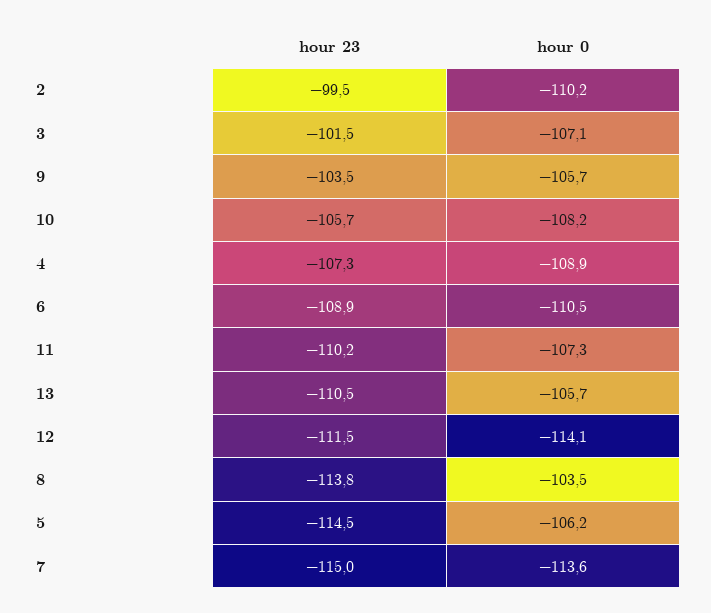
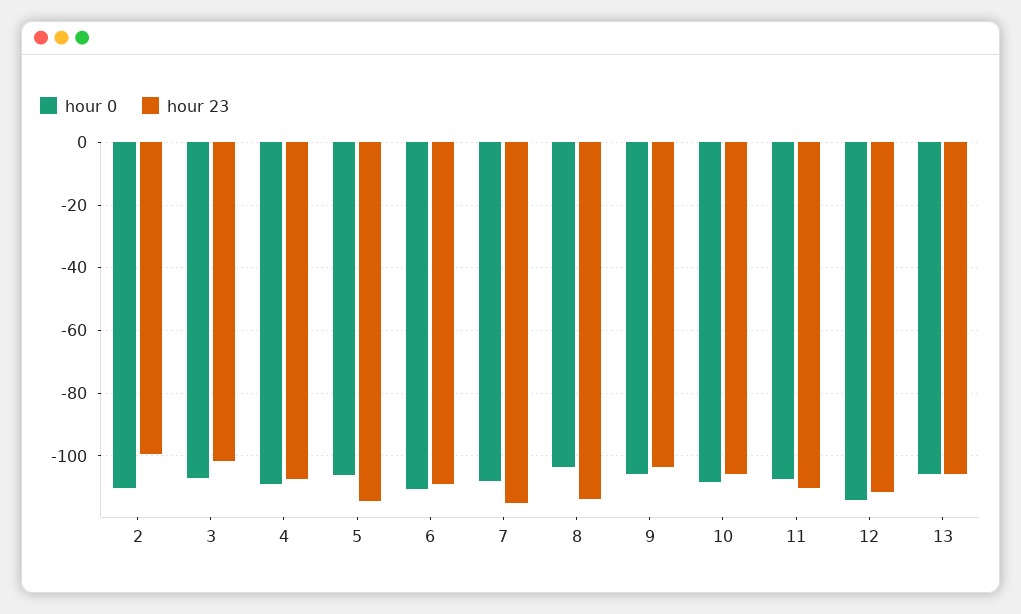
  {
    "hour 23": {
      "2": -99.5,
      "3": -101.5,
      "9": -103.5,
      "10": -105.7,
      "4": -107.3,
      "6": -108.9,
      "11": -110.2,
-     "13": -110.5,
+     "13": -106,
      "12": -111.5,
      "8": -113.8,
      "5": -114.5,
      "7": -115
    },
    "hour 0": {
      "2": -110.2,
      "3": -107.1,
      "9": -105.7,
      "10": -108.2,
      "4": -108.9,
      "6": -110.5,
      "11": -107.3,
      "13": -105.7,
      "12": -114.1,
      "8": -103.5,
      "5": -106.2,
-     "7": -113.6
+     "7": -108
    }
  }

